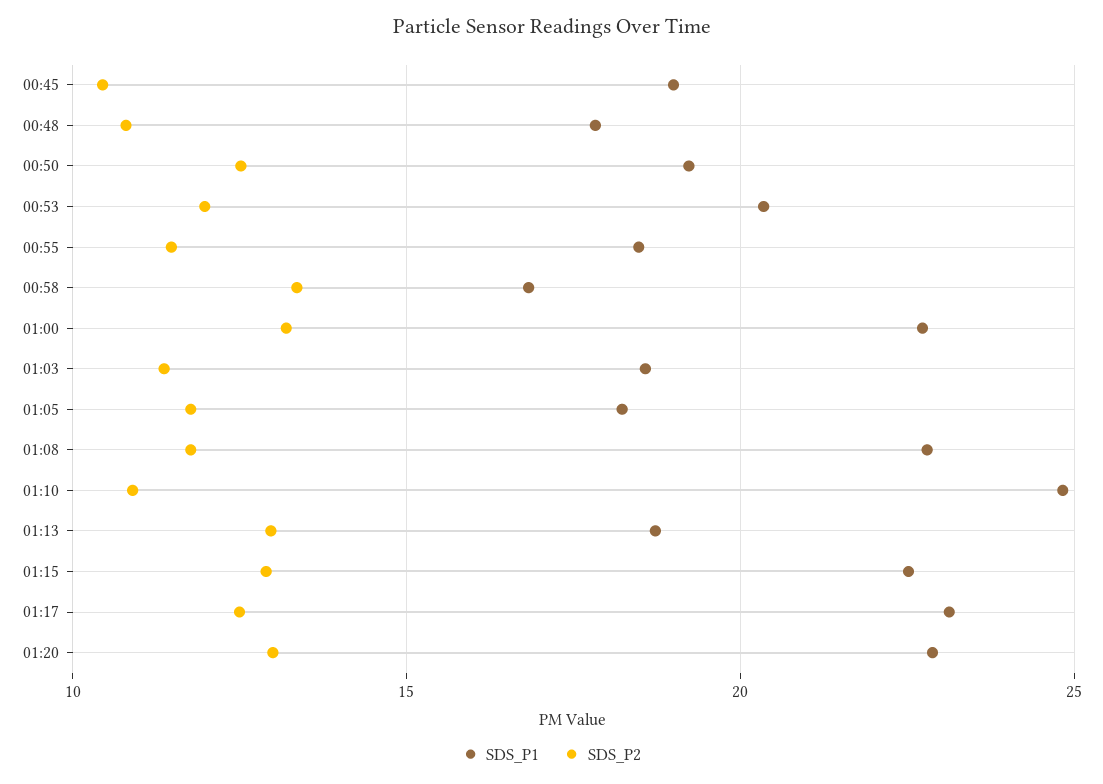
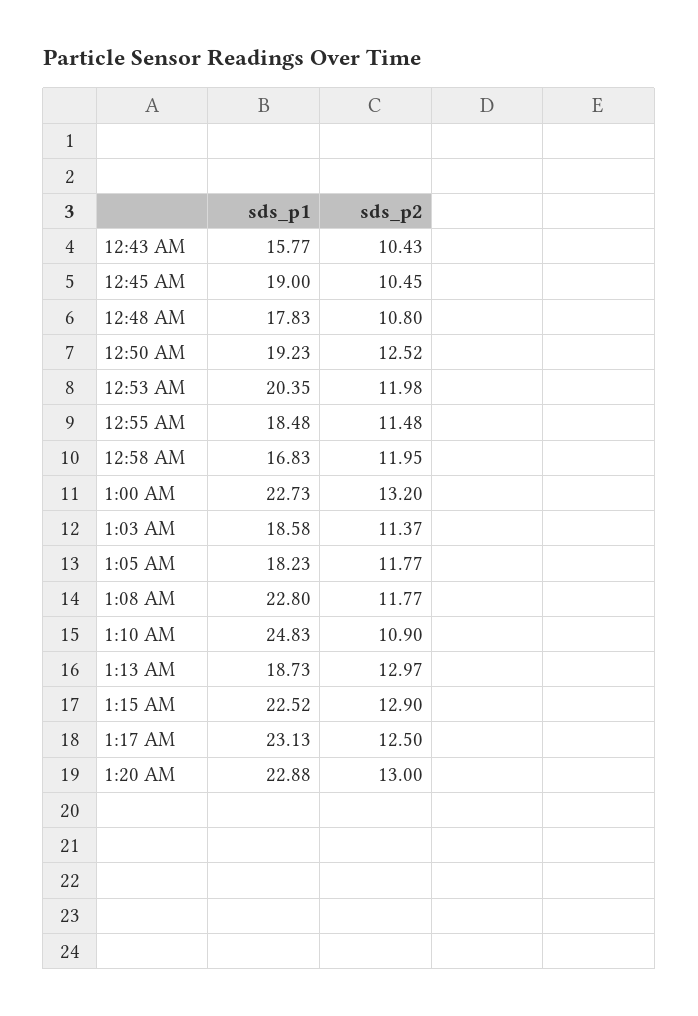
  {
    "SDS_P1": {
      "00:45": 19,
      "00:48": 17.83,
      "00:50": 19.23,
      "00:53": 20.35,
      "00:55": 18.48,
      "00:58": 16.83,
      "01:00": 22.73,
      "01:03": 18.58,
      "01:05": 18.23,
      "01:08": 22.8,
      "01:10": 24.83,
      "01:13": 18.73,
      "01:15": 22.52,
      "01:17": 23.13,
-     "01:20": 22.88
+     "01:20": 22.88,
+     "12:43 AM": 15.77
    },
    "SDS_P2": {
      "00:45": 10.45,
      "00:48": 10.8,
      "00:50": 12.52,
      "00:53": 11.98,
      "00:55": 11.48,
-     "00:58": 13.5,
+     "00:58": 11.95,
      "01:00": 13.2,
      "01:03": 11.37,
      "01:05": 11.77,
      "01:08": 11.77,
      "01:10": 10.9,
      "01:13": 12.97,
      "01:15": 12.9,
      "01:17": 12.5,
-     "01:20": 13
+     "01:20": 13,
+     "12:43 AM": 10.43
    }
  }

